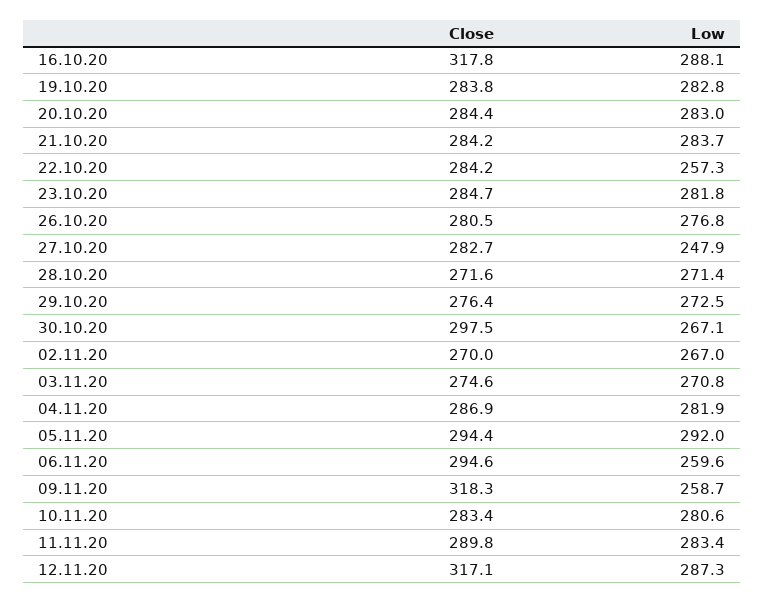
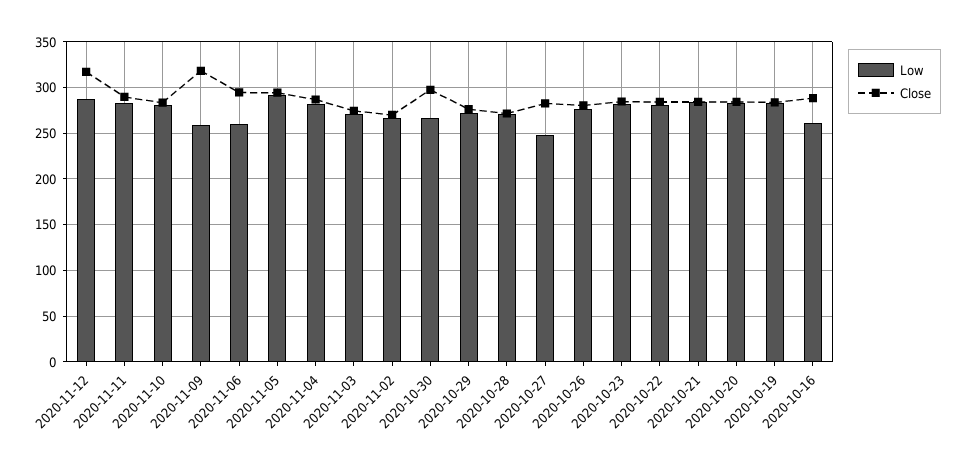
  {
    "Close": {
-     "16.10.20": 317.8,
+     "16.10.20": 290,
      "19.10.20": 283.8,
      "20.10.20": 284.4,
      "21.10.20": 284.2,
      "22.10.20": 284.2,
      "23.10.20": 284.7,
      "26.10.20": 280.5,
      "27.10.20": 282.7,
      "28.10.20": 271.6,
      "29.10.20": 276.4,
      "30.10.20": 297.5,
      "02.11.20": 270,
      "03.11.20": 274.6,
      "04.11.20": 286.9,
      "05.11.20": 294.4,
      "06.11.20": 294.6,
      "09.11.20": 318.3,
      "10.11.20": 283.4,
      "11.11.20": 289.8,
      "12.11.20": 317.1
    },
    "Low": {
-     "16.10.20": 288.1,
+     "16.10.20": 260,
      "19.10.20": 282.8,
      "20.10.20": 283,
      "21.10.20": 283.7,
-     "22.10.20": 257.3,
+     "22.10.20": 280,
      "23.10.20": 281.8,
      "26.10.20": 276.8,
      "27.10.20": 247.9,
      "28.10.20": 271.4,
      "29.10.20": 272.5,
      "30.10.20": 267.1,
      "02.11.20": 267,
      "03.11.20": 270.8,
      "04.11.20": 281.9,
      "05.11.20": 292,
      "06.11.20": 259.6,
      "09.11.20": 258.7,
      "10.11.20": 280.6,
      "11.11.20": 283.4,
      "12.11.20": 287.3
    }
  }

